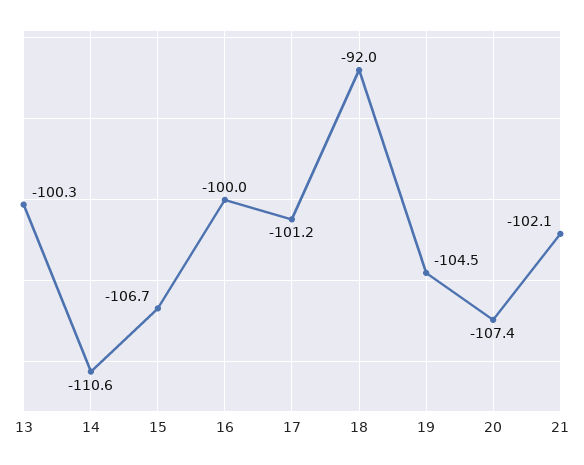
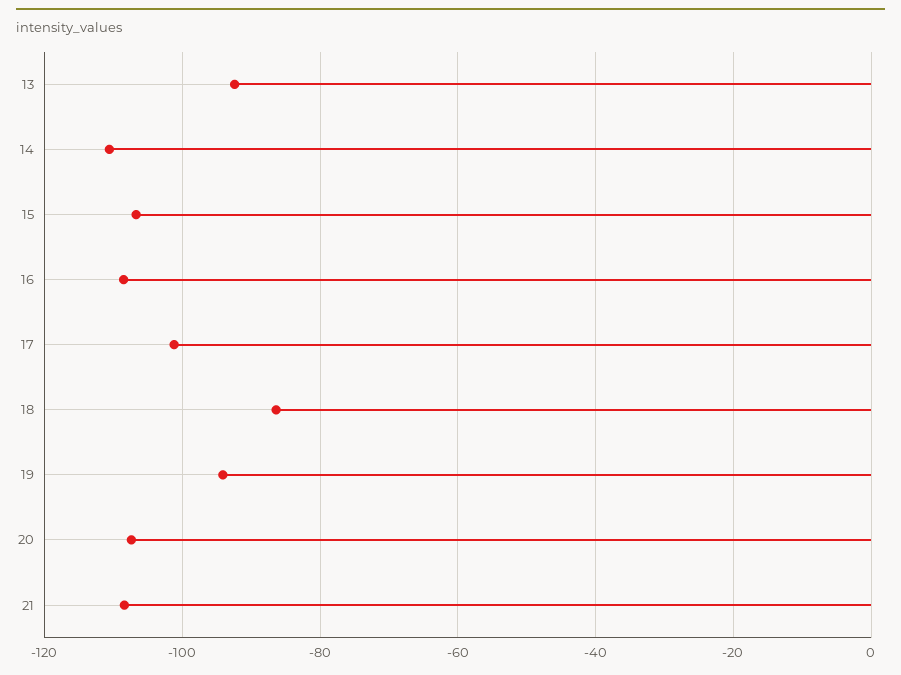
  {
-   "13": -100.3,
+   "13": -92,
    "14": -110.6,
    "15": -106.7,
-   "16": -100,
+   "16": -108,
    "17": -101.2,
-   "18": -92,
+   "18": -86,
-   "19": -104.5,
+   "19": -94,
    "20": -107.4,
-   "21": -102.1
+   "21": -108
  }

